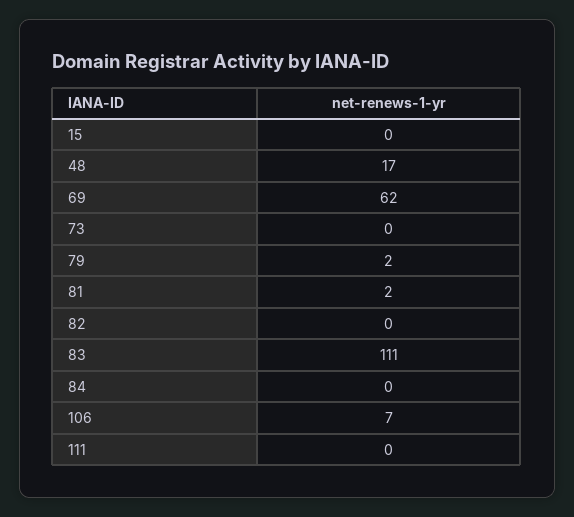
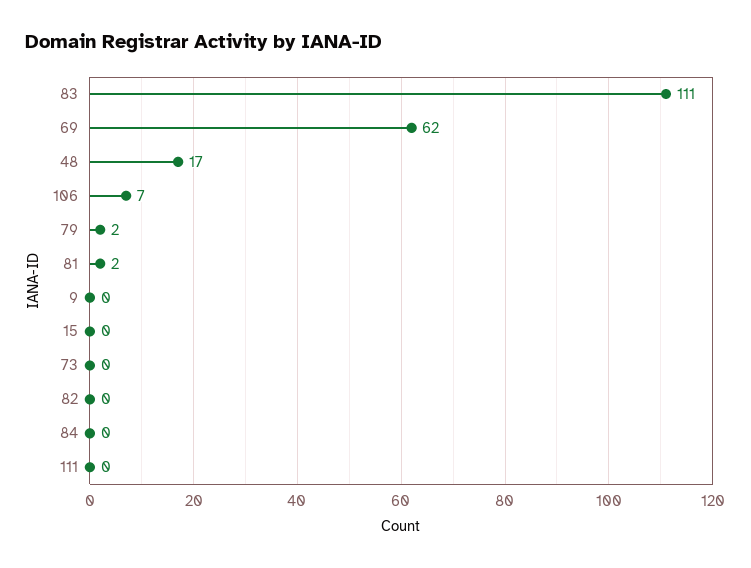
  {
    "15": 0,
    "48": 17,
    "69": 62,
    "73": 0,
    "79": 2,
    "81": 2,
    "82": 0,
    "83": 111,
    "84": 0,
    "106": 7,
-   "111": 0
+   "111": 0,
+   "9": 0
  }

